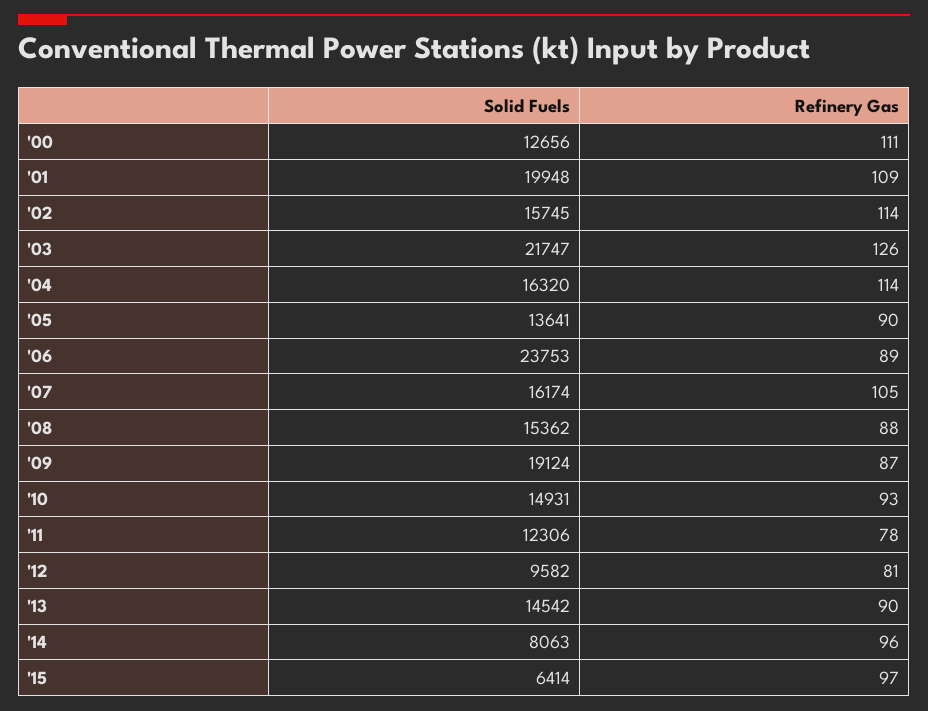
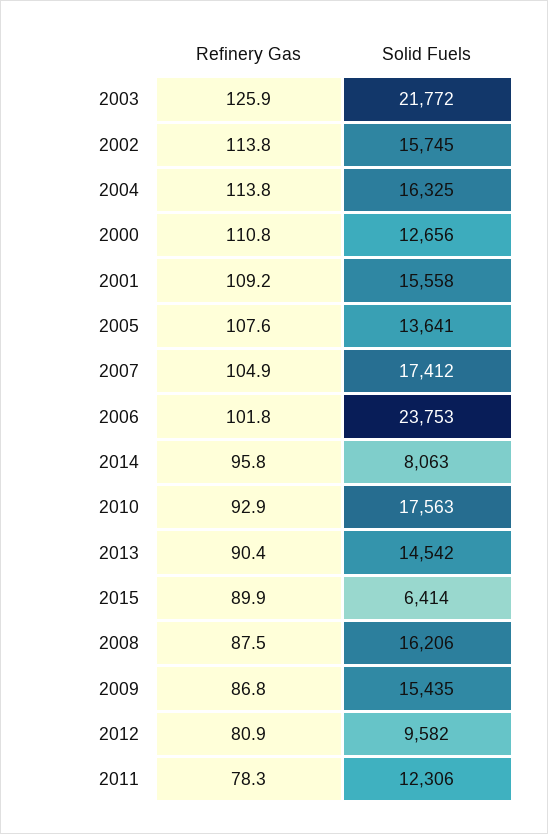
  {
    "Solid Fuels": {
      "'00": 12656,
-     "'01": 19948,
+     "'01": 15558,
      "'02": 15745,
-     "'03": 21747,
+     "'03": 21772,
-     "'04": 16320,
+     "'04": 16325,
      "'05": 13641,
      "'06": 23753,
-     "'07": 16174,
+     "'07": 17412,
-     "'08": 15362,
+     "'08": 16206,
-     "'09": 19124,
+     "'09": 15435,
-     "'10": 14931,
+     "'10": 17563,
      "'11": 12306,
      "'12": 9582,
      "'13": 14542,
      "'14": 8063,
      "'15": 6414
    },
    "Refinery Gas": {
      "'00": 110.8,
      "'01": 109.2,
      "'02": 113.8,
      "'03": 125.9,
      "'04": 113.8,
-     "'05": 90,
+     "'05": 107.6,
-     "'06": 89,
+     "'06": 101.8,
      "'07": 104.9,
      "'08": 87.5,
      "'09": 86.8,
      "'10": 92.9,
      "'11": 78.3,
      "'12": 80.9,
      "'13": 90.4,
      "'14": 95.8,
-     "'15": 97
+     "'15": 89.9
    }
  }

